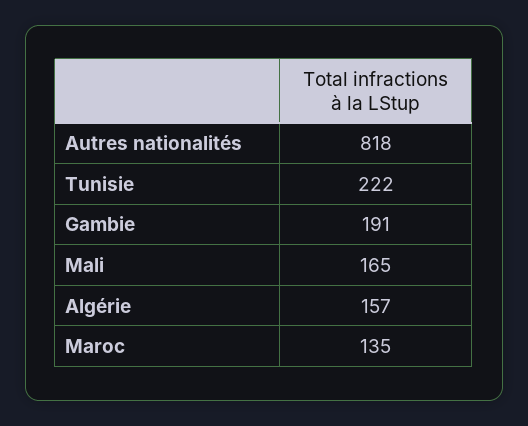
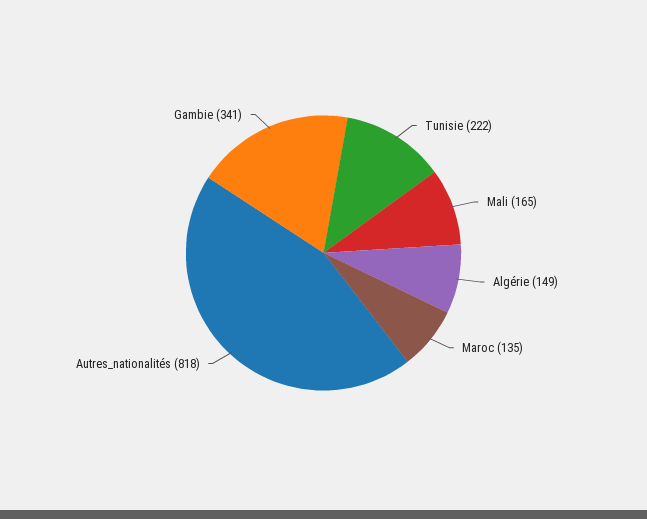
  {
    "Autres nationalités": 818,
    "Tunisie": 222,
-   "Gambie": 191,
+   "Gambie": 341,
    "Mali": 165,
-   "Algérie": 157,
+   "Algérie": 149,
    "Maroc": 135
  }

